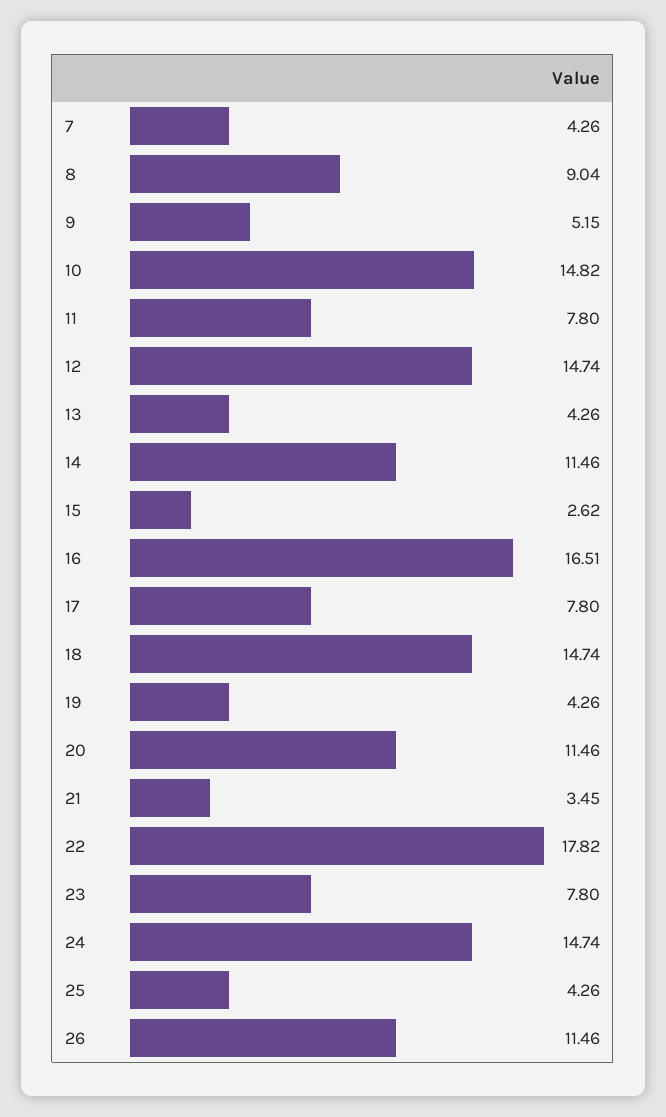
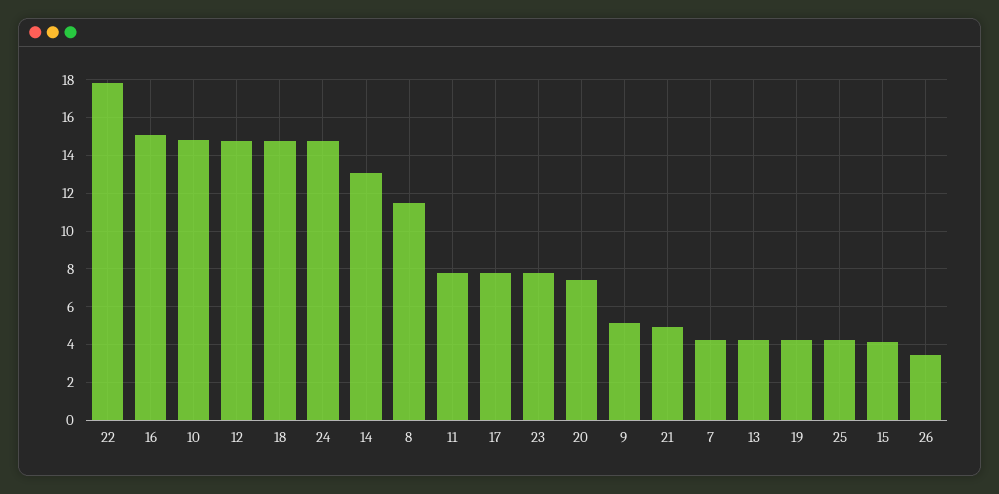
  {
    "7": 4.26,
-   "8": 9.04,
+   "8": 11.5,
    "9": 5.15,
    "10": 14.82,
    "11": 7.8,
    "12": 14.74,
    "13": 4.26,
-   "14": 11.46,
+   "14": 13,
-   "15": 2.62,
+   "15": 4,
-   "16": 16.51,
+   "16": 15,
    "17": 7.8,
    "18": 14.74,
    "19": 4.26,
-   "20": 11.46,
+   "20": 7.5,
-   "21": 3.45,
+   "21": 5,
    "22": 17.82,
    "23": 7.8,
    "24": 14.74,
    "25": 4.26,
-   "26": 11.46
+   "26": 3.5
  }

